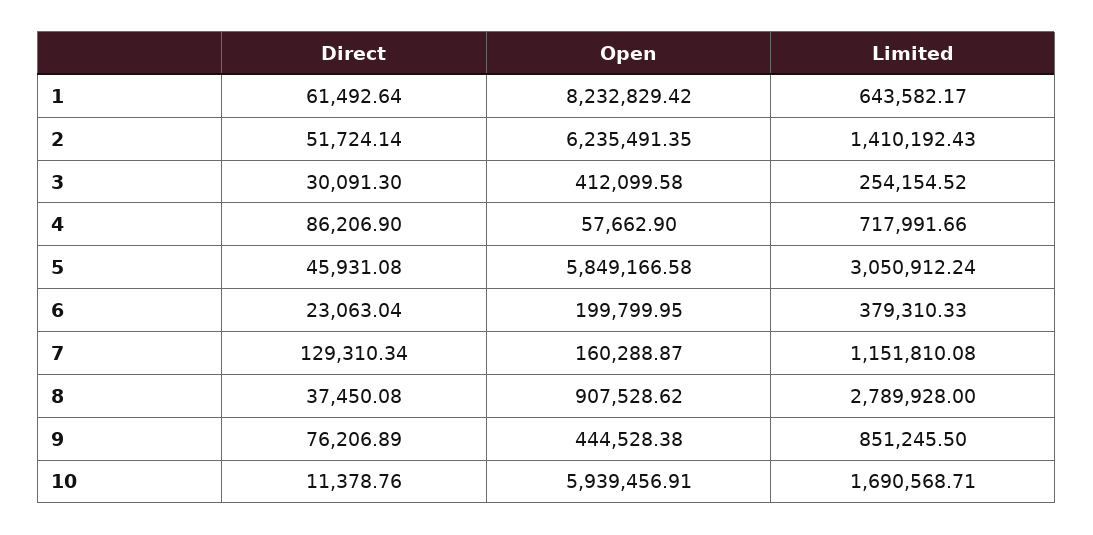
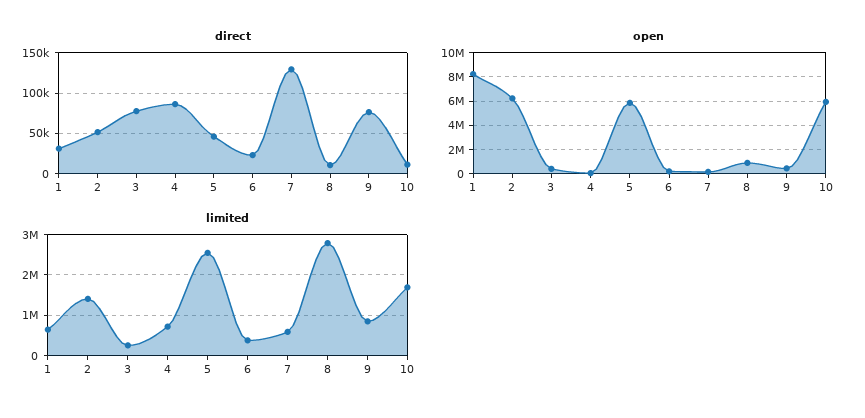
  {
    "Direct": {
-     "1": 61492.64,
+     "1": 30000,
      "2": 51724.14,
-     "3": 30091.3,
+     "3": 80000,
      "4": 86206.9,
      "5": 45931.08,
      "6": 23063.04,
      "7": 129310.34,
-     "8": 37450.08,
+     "8": 10000,
      "9": 76206.89,
      "10": 11378.76
    },
    "Open": {
      "1": 8232829.42,
      "2": 6235491.35,
      "3": 412099.58,
      "4": 57662.9,
      "5": 5849166.58,
      "6": 199799.95,
      "7": 160288.87,
      "8": 907528.62,
      "9": 444528.38,
      "10": 5939456.91
    },
    "Limited": {
      "1": 643582.17,
      "2": 1410192.43,
      "3": 254154.52,
      "4": 717991.66,
-     "5": 3050912.24,
+     "5": 2600000,
      "6": 379310.33,
-     "7": 1151810.08,
+     "7": 600000,
      "8": 2789928,
      "9": 851245.5,
      "10": 1690568.71
    }
  }

